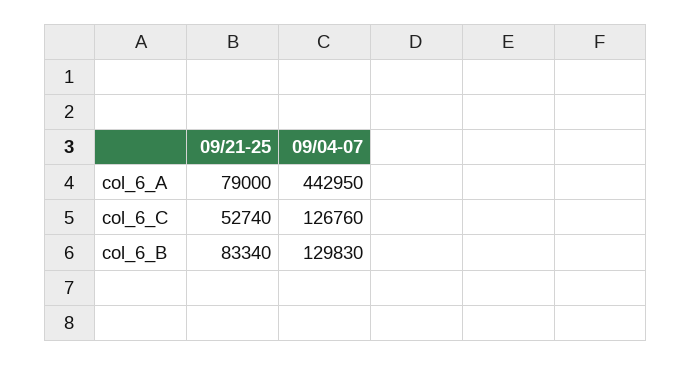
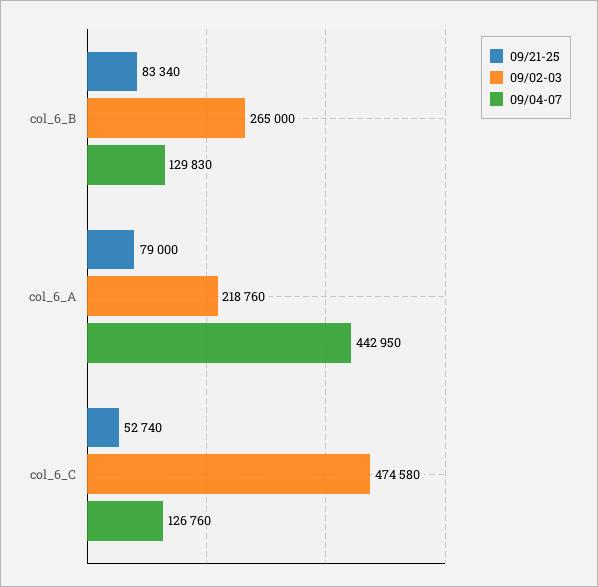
  {
    "09/21-25": {
      "col_6_A": 79000,
      "col_6_C": 52740,
      "col_6_B": 83340
    },
    "09/04-07": {
      "col_6_A": 442950,
      "col_6_C": 126760,
      "col_6_B": 129830
-   }
+   },
+   "09/02-03": {
+     "col_6_B": 265000,
+     "col_6_A": 218760,
+     "col_6_C": 474580
+   }
  }

